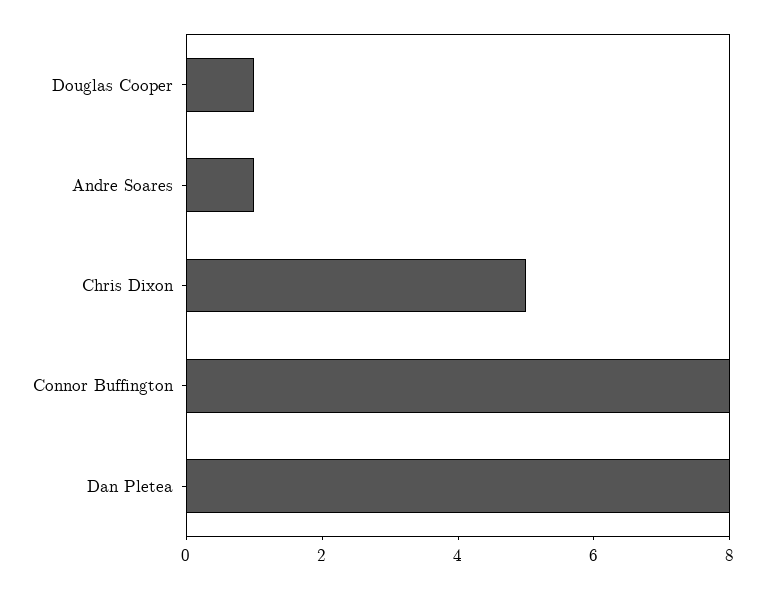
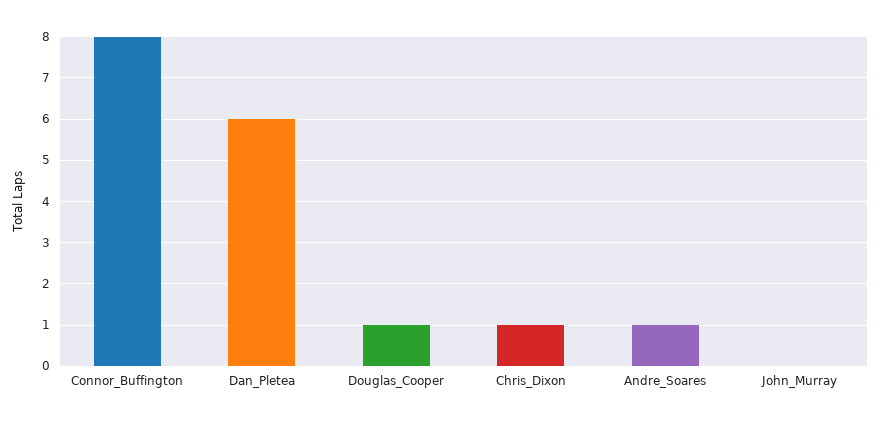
  {
    "Douglas Cooper": 1,
    "Andre Soares": 1,
-   "Chris Dixon": 5,
+   "Chris Dixon": 1,
    "Connor Buffington": 8,
-   "Dan Pletea": 8
+   "Dan Pletea": 6,
+   "John_Murray": 0
  }

